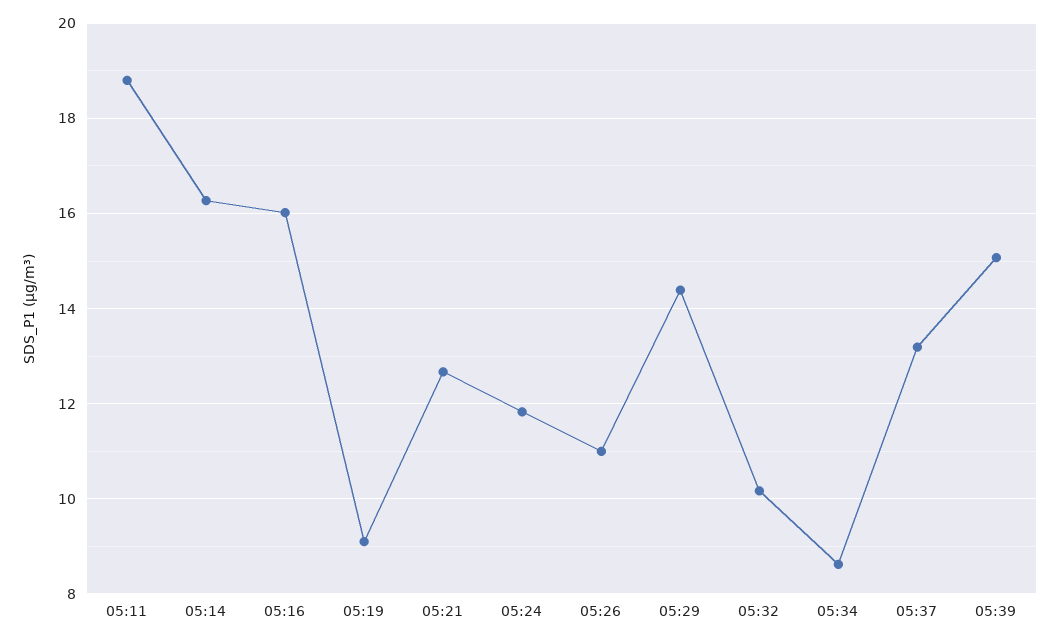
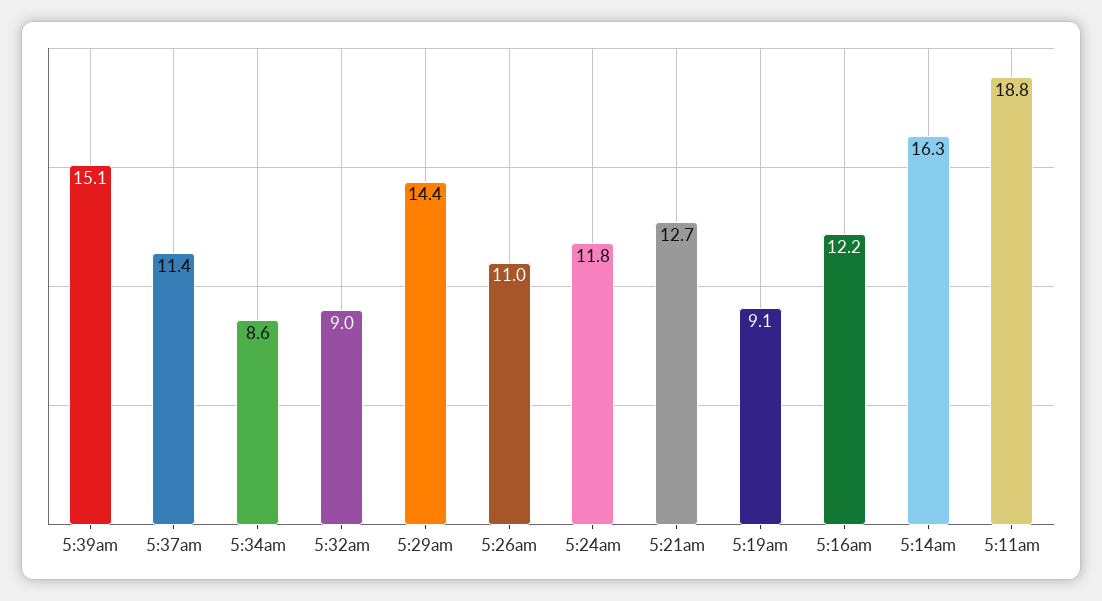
  {
    "05:11": 18.8,
    "05:14": 16.3,
-   "05:16": 16,
+   "05:16": 12.2,
    "05:19": 9.1,
    "05:21": 12.7,
    "05:24": 11.8,
    "05:26": 11,
    "05:29": 14.4,
-   "05:32": 10.2,
+   "05:32": 9,
    "05:34": 8.6,
-   "05:37": 13.2,
+   "05:37": 11.4,
    "05:39": 15.1
  }

